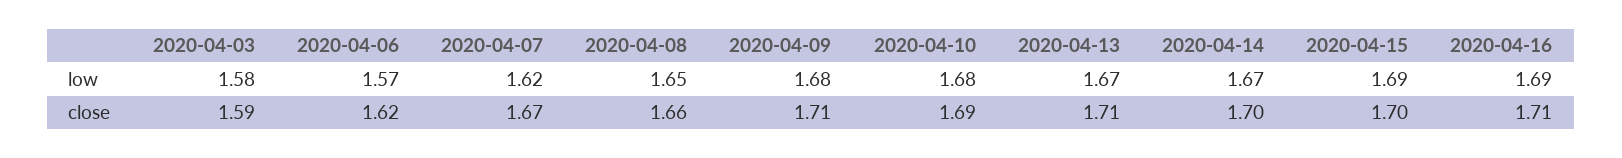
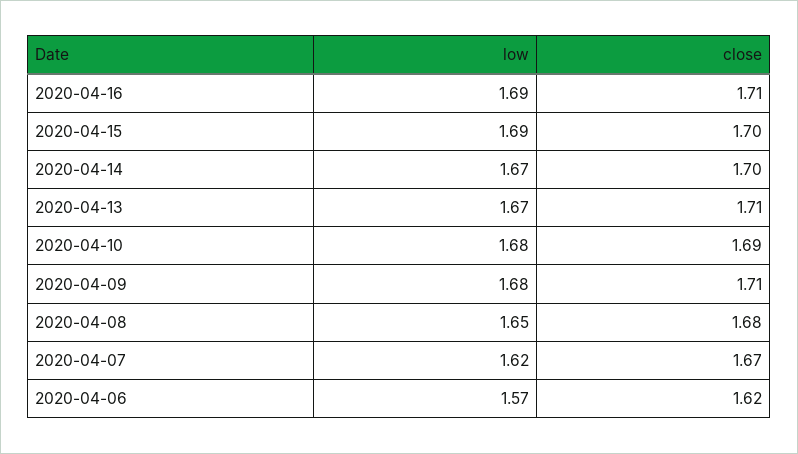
  {
-   "2020-04-03": {
-     "low": 1.58,
-     "close": 1.59
-   },
    "2020-04-06": {
      "low": 1.57,
      "close": 1.62
    },
    "2020-04-07": {
      "low": 1.62,
      "close": 1.67
    },
    "2020-04-08": {
      "low": 1.65,
-     "close": 1.66
+     "close": 1.68
    },
    "2020-04-09": {
      "low": 1.68,
      "close": 1.71
    },
    "2020-04-10": {
      "low": 1.68,
      "close": 1.69
    },
    "2020-04-13": {
      "low": 1.67,
      "close": 1.71
    },
    "2020-04-14": {
      "low": 1.67,
      "close": 1.7
    },
    "2020-04-15": {
      "low": 1.69,
      "close": 1.7
    },
    "2020-04-16": {
      "low": 1.69,
      "close": 1.71
    }
  }

